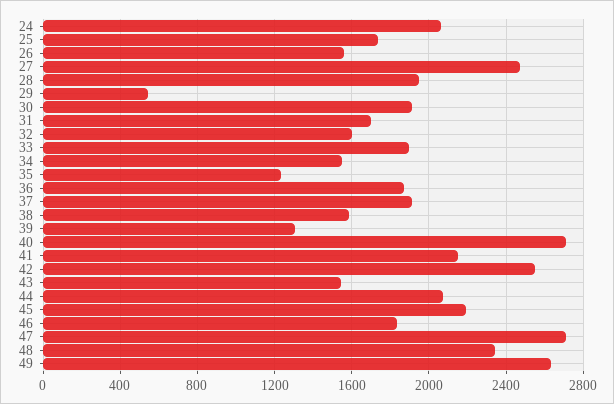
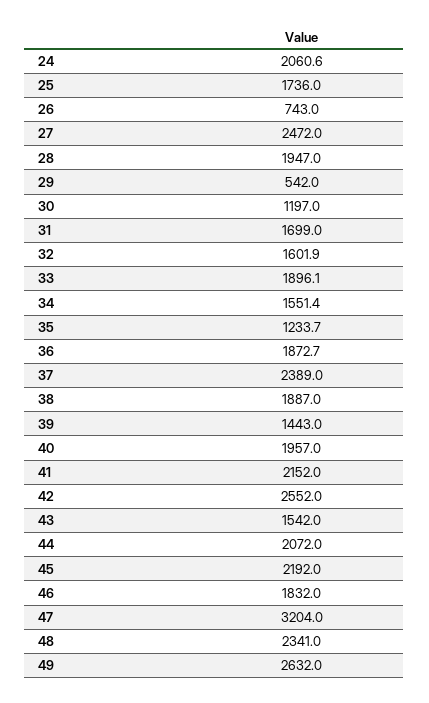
  {
    "24": 2060.6,
    "25": 1736,
-   "26": 1550,
+   "26": 743,
    "27": 2472,
    "28": 1947,
    "29": 542,
-   "30": 1900,
+   "30": 1197,
    "31": 1699,
    "32": 1601.9,
    "33": 1896.1,
    "34": 1551.4,
    "35": 1233.7,
    "36": 1872.7,
-   "37": 1900,
+   "37": 2389,
-   "38": 1600,
+   "38": 1887,
-   "39": 1300,
+   "39": 1443,
-   "40": 2700,
+   "40": 1957,
    "41": 2152,
    "42": 2552,
    "43": 1542,
    "44": 2072,
    "45": 2192,
    "46": 1832,
-   "47": 2700,
+   "47": 3204,
    "48": 2341,
    "49": 2632
  }

